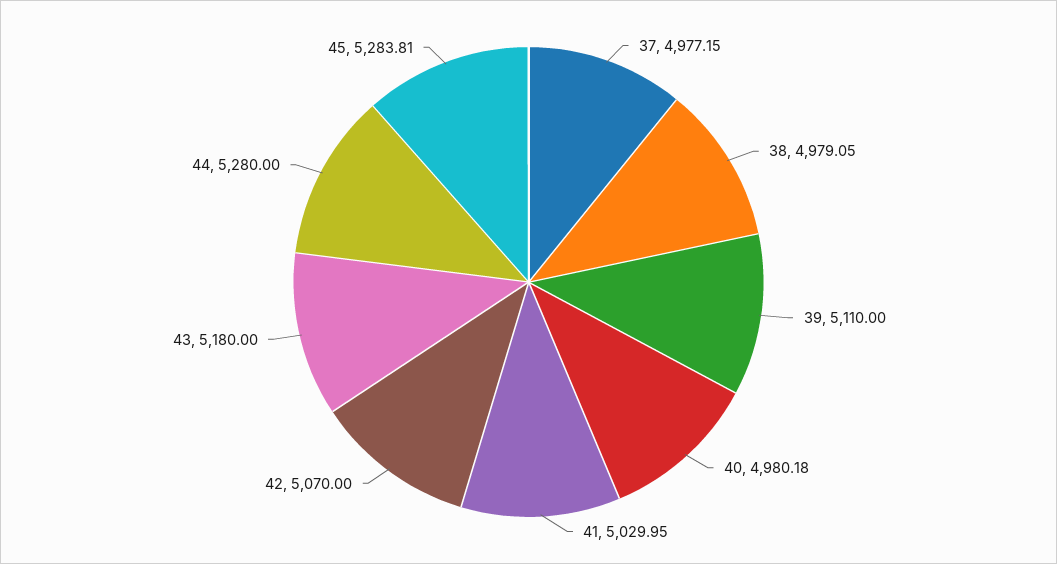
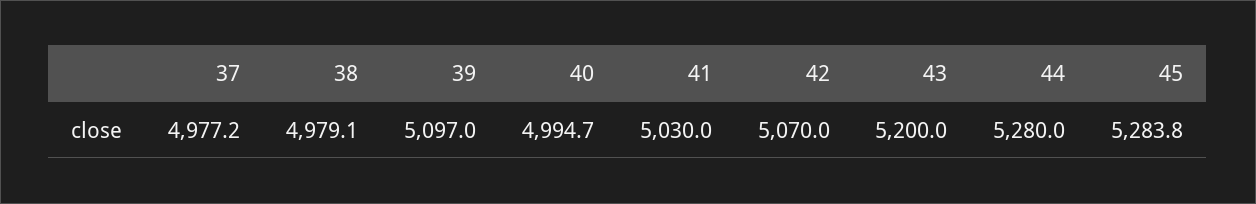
  {
    "37": 4977.15,
    "38": 4979.05,
-   "39": 5110,
+   "39": 5097,
-   "40": 4980.18,
+   "40": 4994.7,
    "41": 5029.95,
    "42": 5070,
-   "43": 5180,
+   "43": 5200,
    "44": 5280,
    "45": 5283.81
  }

